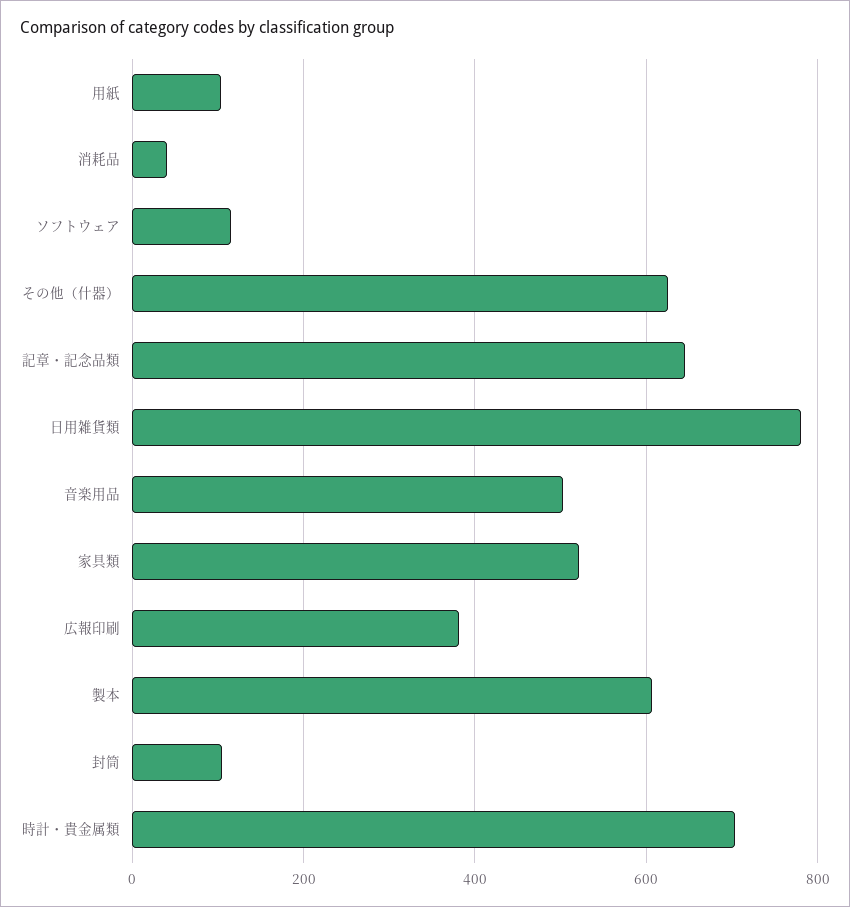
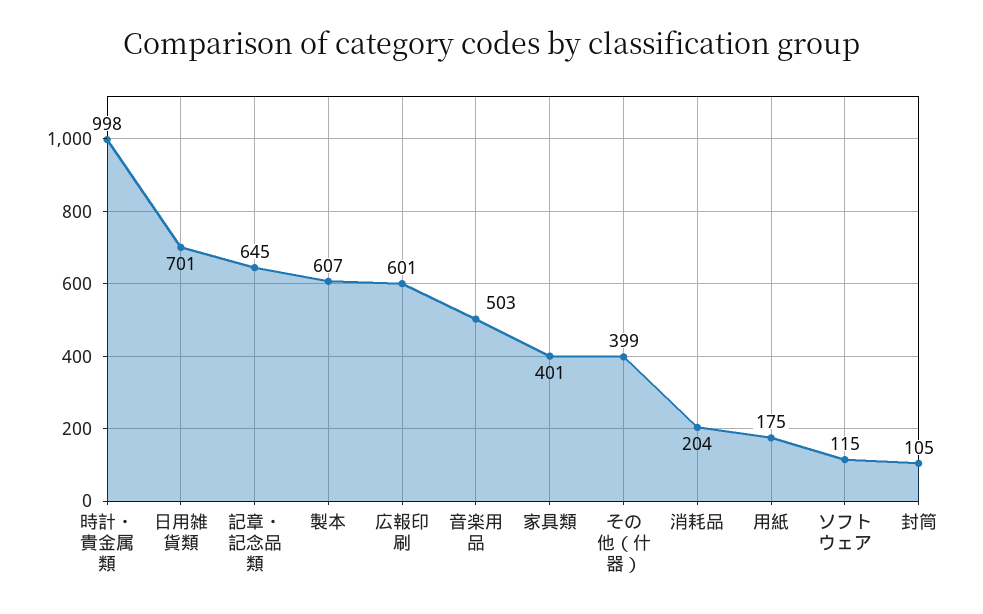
  {
-   "用紙": 100,
+   "用紙": 175,
-   "消耗品": 40,
+   "消耗品": 204,
    "ソフトウェア": 115,
-   "その他（什器）": 620,
+   "その他（什器）": 399,
    "記章・記念品類": 645,
-   "日用雑貨類": 780,
+   "日用雑貨類": 701,
    "音楽用品": 503,
-   "家具類": 520,
+   "家具類": 401,
-   "広報印刷": 380,
+   "広報印刷": 601,
    "製本": 607,
    "封筒": 105,
-   "時計・貴金属類": 700
+   "時計・貴金属類": 998
  }

